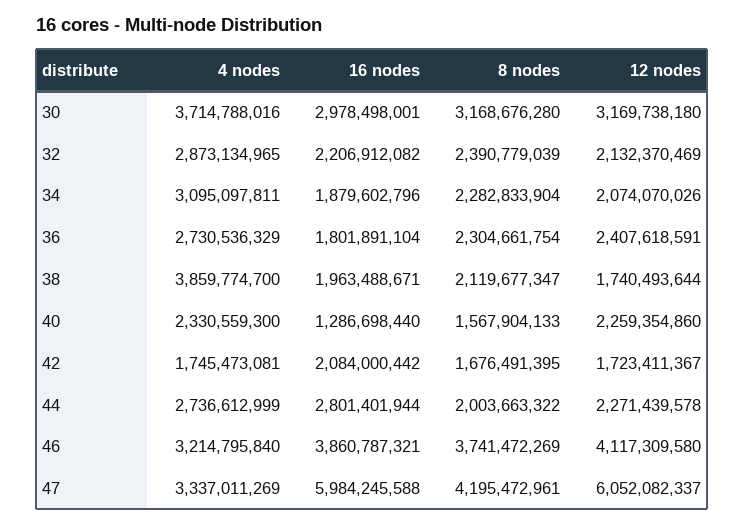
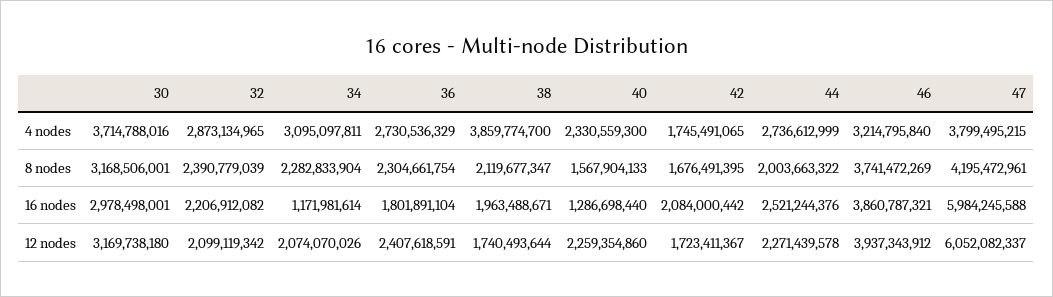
  {
    "4 nodes": {
      "30": 3714788016,
      "32": 2873134965,
      "34": 3095097811,
      "36": 2730536329,
      "38": 3859774700,
      "40": 2330559300,
-     "42": 1745473081,
+     "42": 1745491065,
      "44": 2736612999,
      "46": 3214795840,
-     "47": 3337011269
+     "47": 3799495215
    },
    "16 nodes": {
      "30": 2978498001,
      "32": 2206912082,
-     "34": 1879602796,
+     "34": 1171981614,
      "36": 1801891104,
      "38": 1963488671,
      "40": 1286698440,
      "42": 2084000442,
-     "44": 2801401944,
+     "44": 2521244376,
      "46": 3860787321,
      "47": 5984245588
    },
    "8 nodes": {
-     "30": 3168676280,
+     "30": 3168506001,
      "32": 2390779039,
      "34": 2282833904,
      "36": 2304661754,
      "38": 2119677347,
      "40": 1567904133,
      "42": 1676491395,
      "44": 2003663322,
      "46": 3741472269,
      "47": 4195472961
    },
    "12 nodes": {
      "30": 3169738180,
-     "32": 2132370469,
+     "32": 2099119342,
      "34": 2074070026,
      "36": 2407618591,
      "38": 1740493644,
      "40": 2259354860,
      "42": 1723411367,
      "44": 2271439578,
-     "46": 4117309580,
+     "46": 3937343912,
      "47": 6052082337
    }
  }

